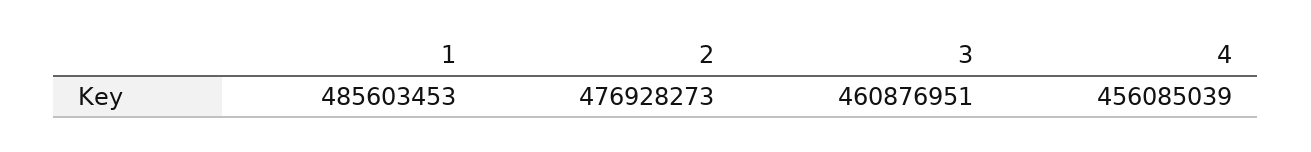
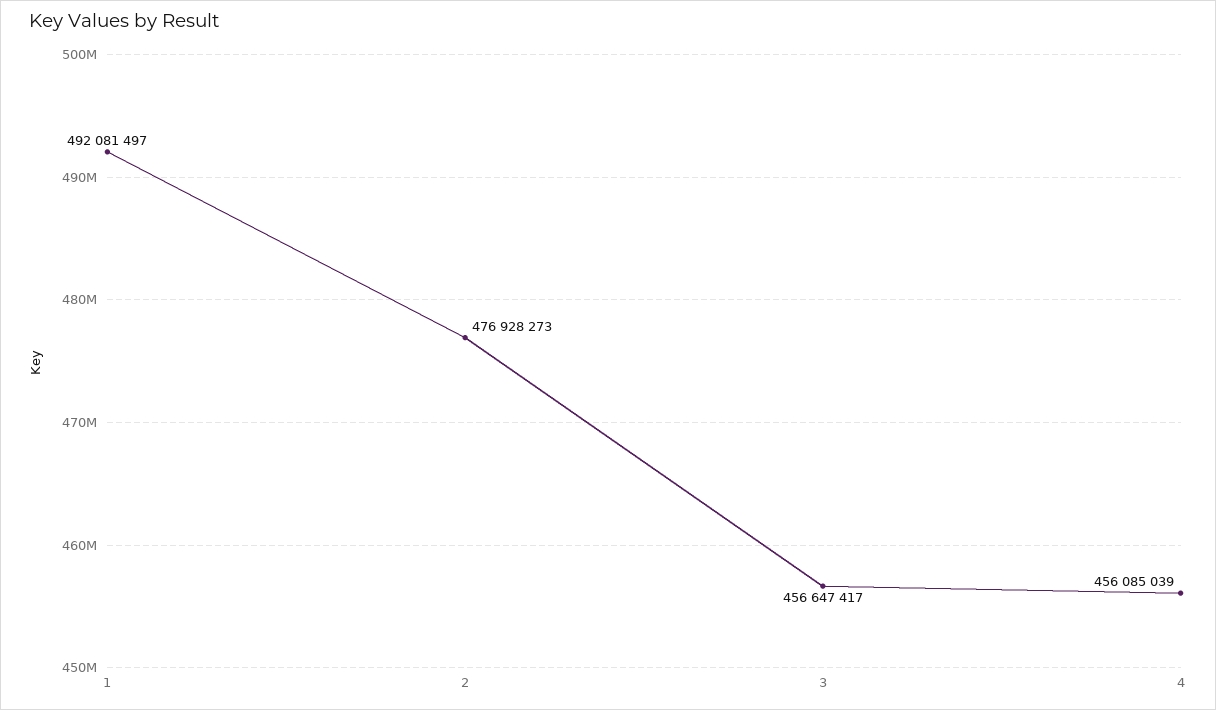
  {
-   "1": 485603453,
+   "1": 492081497,
    "2": 476928273,
-   "3": 460876951,
+   "3": 456647417,
    "4": 456085039
  }

